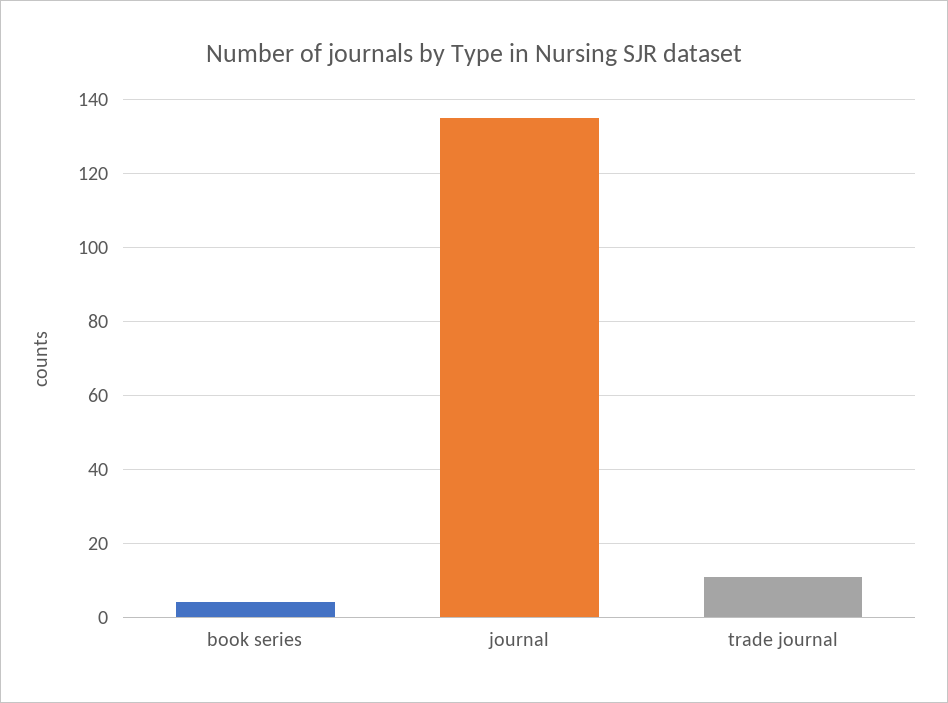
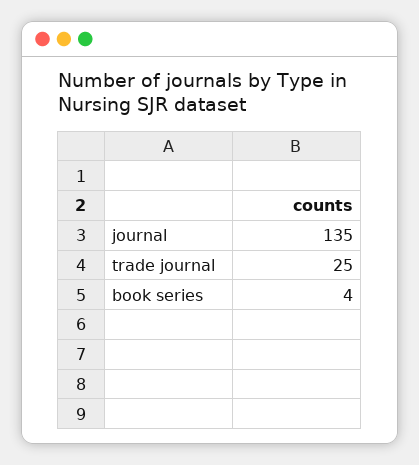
  {
    "book series": 4,
    "journal": 135,
-   "trade journal": 10
+   "trade journal": 25
  }

